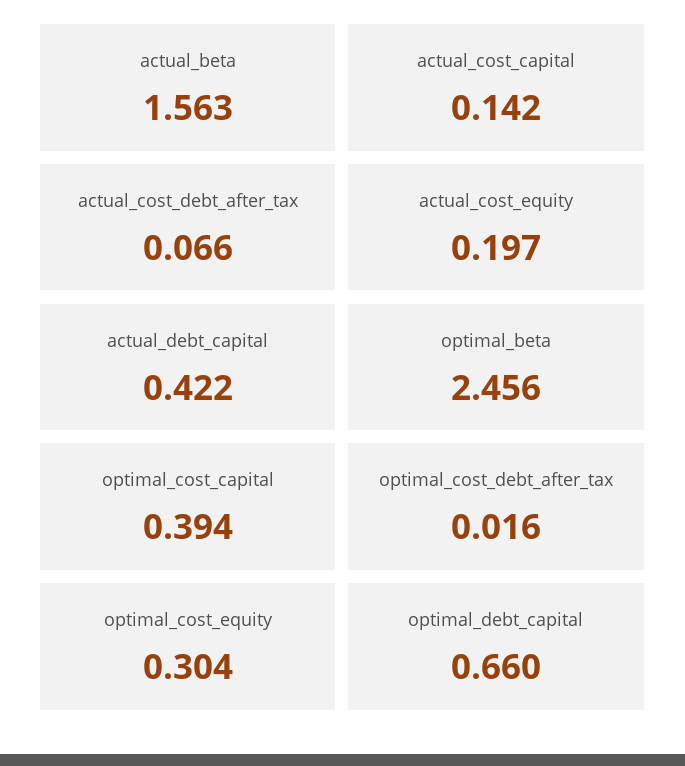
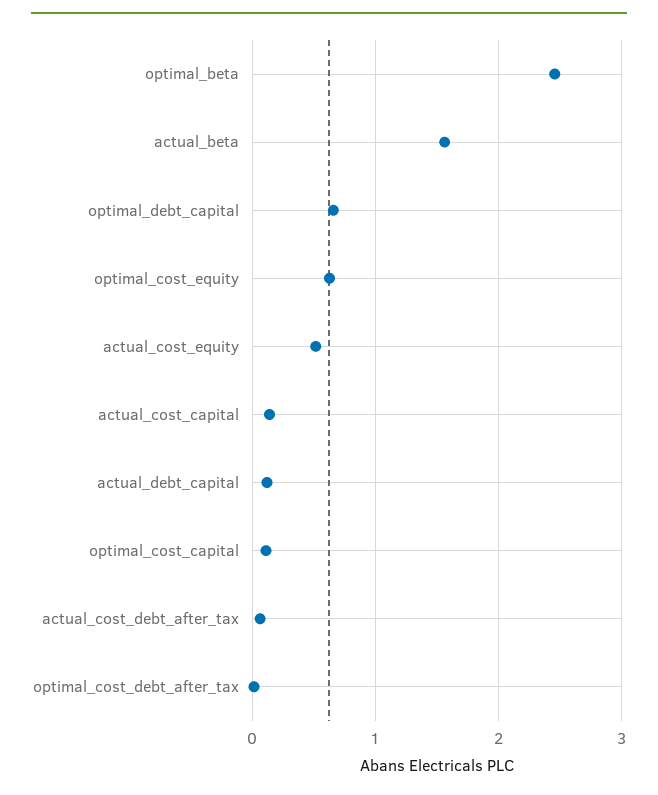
  {
    "actual_beta": 1.563,
    "actual_cost_capital": 0.142,
    "actual_cost_debt_after_tax": 0.066,
-   "actual_cost_equity": 0.197,
+   "actual_cost_equity": 0.5,
-   "actual_debt_capital": 0.422,
+   "actual_debt_capital": 0.1,
    "optimal_beta": 2.456,
-   "optimal_cost_capital": 0.394,
+   "optimal_cost_capital": 0.1,
    "optimal_cost_debt_after_tax": 0.016,
-   "optimal_cost_equity": 0.304,
+   "optimal_cost_equity": 0.6,
    "optimal_debt_capital": 0.66
  }

